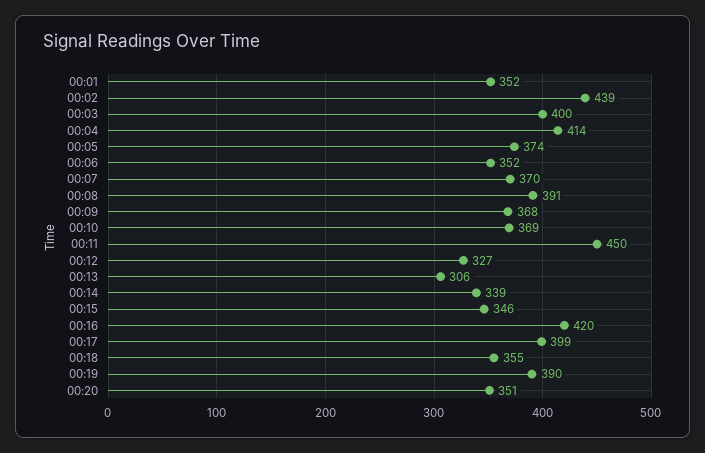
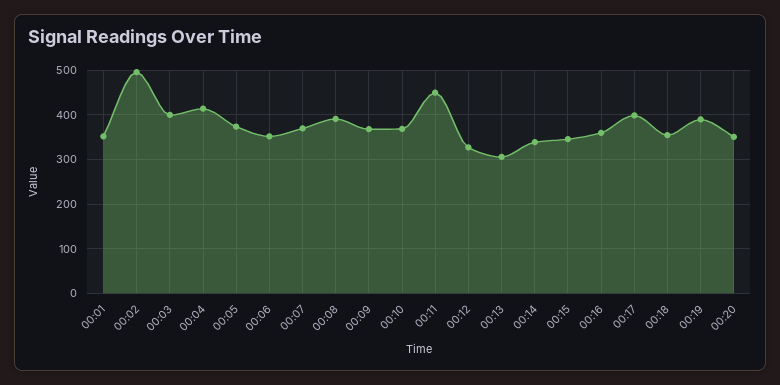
  {
    "00:01": 352,
-   "00:02": 439,
+   "00:02": 500,
    "00:03": 400,
    "00:04": 414,
    "00:05": 374,
    "00:06": 352,
    "00:07": 370,
    "00:08": 391,
    "00:09": 368,
    "00:10": 369,
    "00:11": 450,
    "00:12": 327,
    "00:13": 306,
    "00:14": 339,
    "00:15": 346,
-   "00:16": 420,
+   "00:16": 360,
    "00:17": 399,
    "00:18": 355,
    "00:19": 390,
    "00:20": 351
  }

